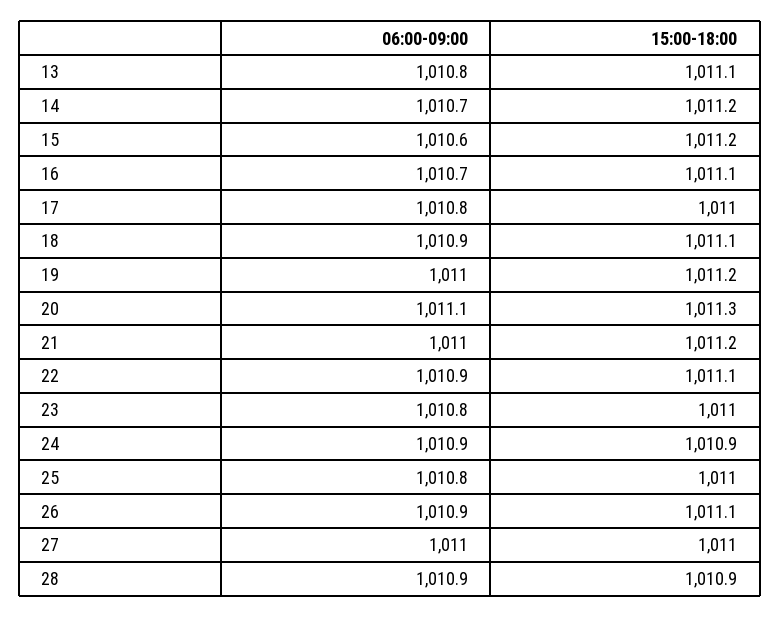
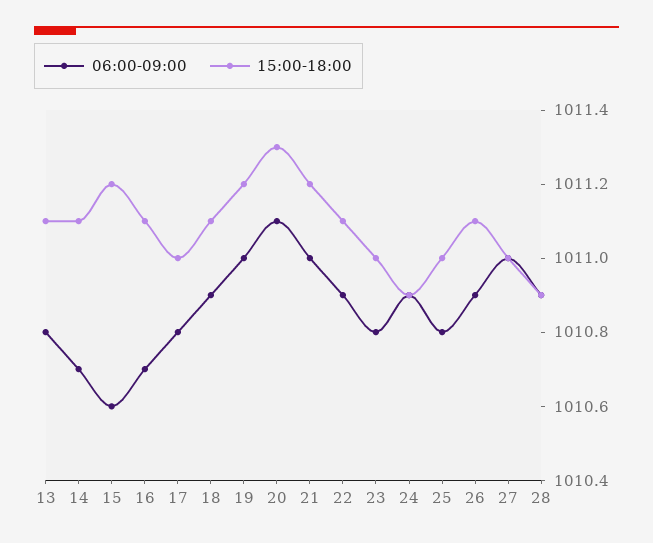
  {
    "06:00-09:00": {
      "13": 1010.8,
      "14": 1010.7,
      "15": 1010.6,
      "16": 1010.7,
      "17": 1010.8,
      "18": 1010.9,
      "19": 1011,
      "20": 1011.1,
      "21": 1011,
      "22": 1010.9,
      "23": 1010.8,
      "24": 1010.9,
      "25": 1010.8,
      "26": 1010.9,
      "27": 1011,
      "28": 1010.9
    },
    "15:00-18:00": {
      "13": 1011.1,
-     "14": 1011.2,
+     "14": 1011.1,
      "15": 1011.2,
      "16": 1011.1,
      "17": 1011,
      "18": 1011.1,
      "19": 1011.2,
      "20": 1011.3,
      "21": 1011.2,
      "22": 1011.1,
      "23": 1011,
      "24": 1010.9,
      "25": 1011,
      "26": 1011.1,
      "27": 1011,
      "28": 1010.9
    }
  }

